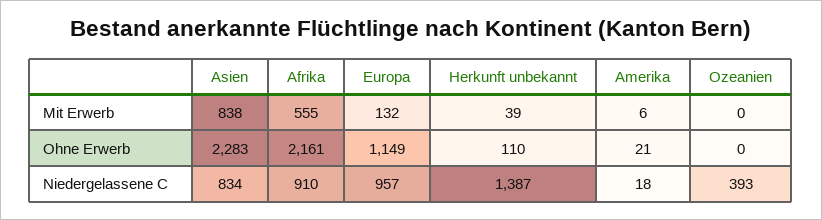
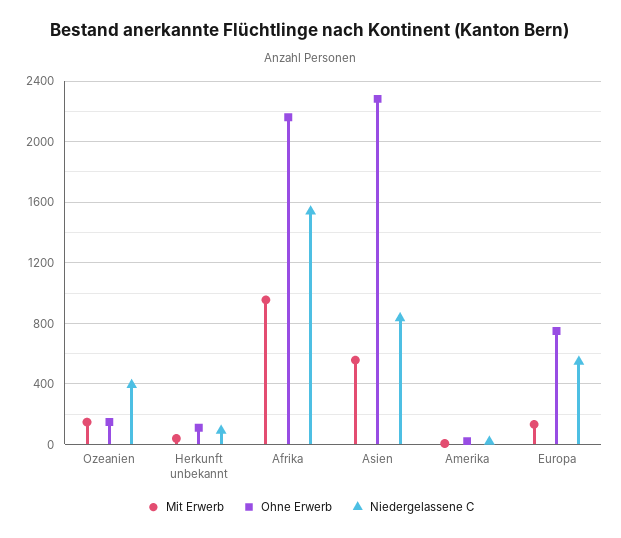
  {
    "Mit Erwerb": {
-     "Asien": 838,
+     "Asien": 550,
-     "Afrika": 555,
+     "Afrika": 950,
      "Europa": 132,
      "Herkunft unbekannt": 39,
      "Amerika": 6,
-     "Ozeanien": 0
+     "Ozeanien": 150
    },
    "Ohne Erwerb": {
      "Asien": 2283,
      "Afrika": 2161,
-     "Europa": 1149,
+     "Europa": 750,
      "Herkunft unbekannt": 110,
      "Amerika": 21,
-     "Ozeanien": 0
+     "Ozeanien": 150
    },
    "Niedergelassene C": {
      "Asien": 834,
-     "Afrika": 910,
+     "Afrika": 1550,
-     "Europa": 957,
+     "Europa": 550,
-     "Herkunft unbekannt": 1387,
+     "Herkunft unbekannt": 100,
      "Amerika": 18,
      "Ozeanien": 393
    }
  }

